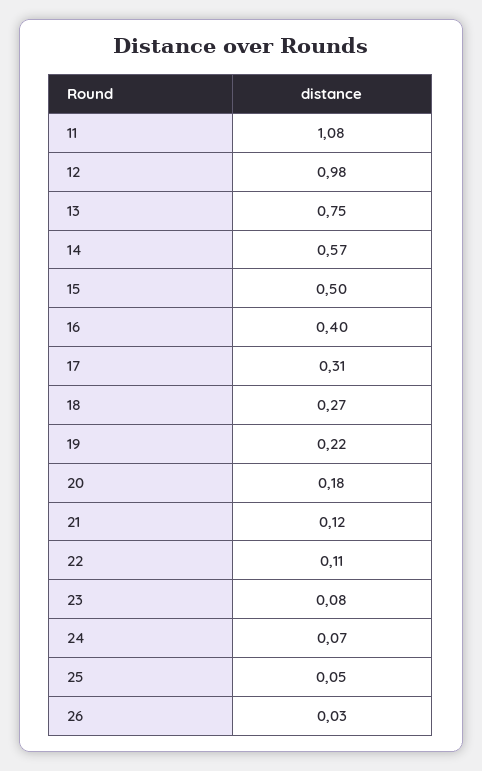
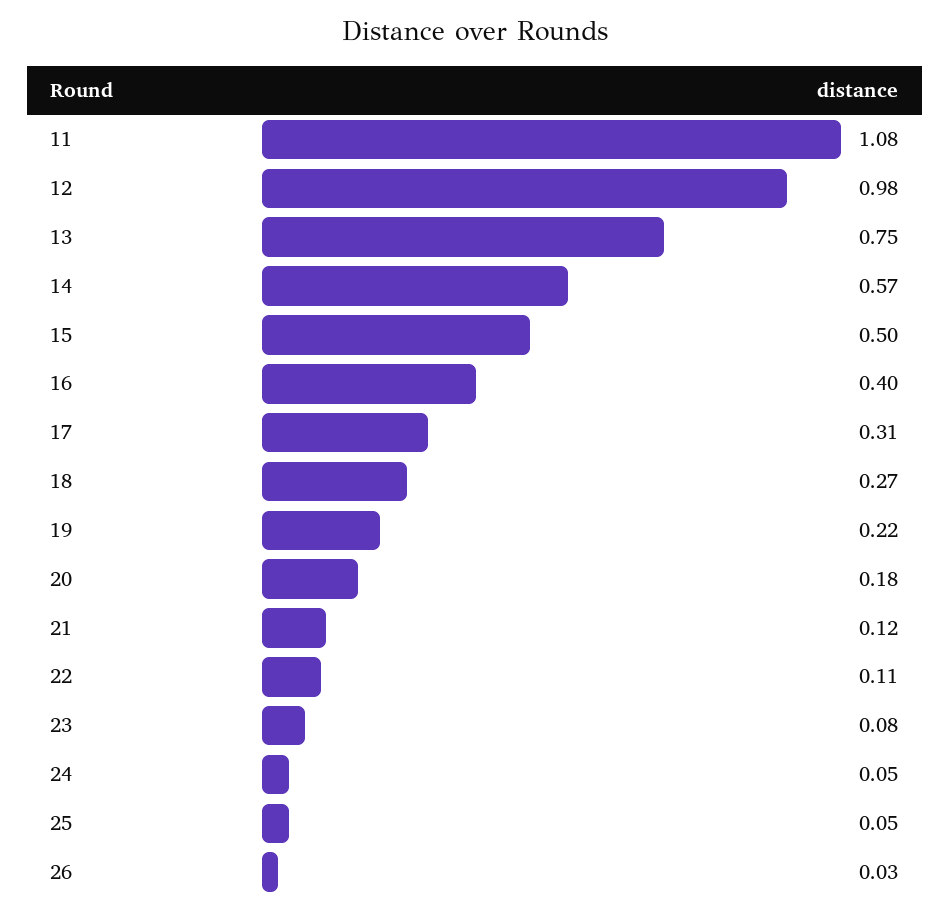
  {
    "11": 1.08,
    "12": 0.98,
    "13": 0.75,
    "14": 0.57,
    "15": 0.5,
    "16": 0.4,
    "17": 0.31,
    "18": 0.27,
    "19": 0.22,
    "20": 0.18,
    "21": 0.12,
    "22": 0.11,
    "23": 0.08,
-   "24": 0.07,
+   "24": 0.05,
    "25": 0.05,
    "26": 0.03
  }

